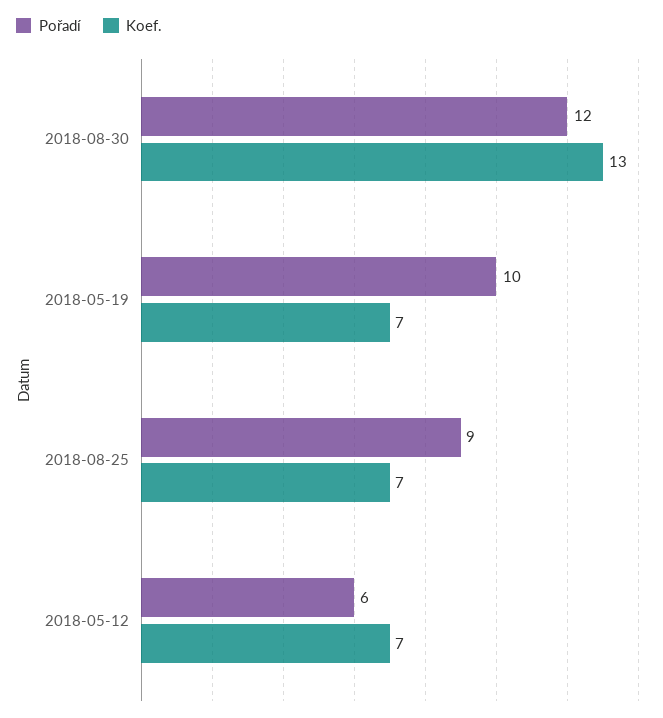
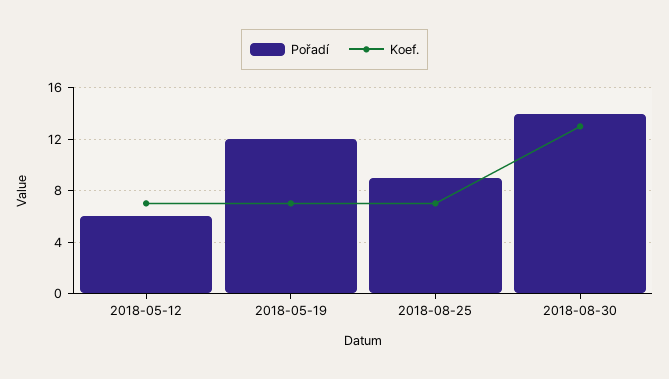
  {
    "Pořadí": {
-     "2018-08-30": 12,
+     "2018-08-30": 14,
-     "2018-05-19": 10,
+     "2018-05-19": 12,
      "2018-08-25": 9,
      "2018-05-12": 6
    },
    "Koef.": {
      "2018-08-30": 13,
      "2018-05-19": 7,
      "2018-08-25": 7,
      "2018-05-12": 7
    }
  }

